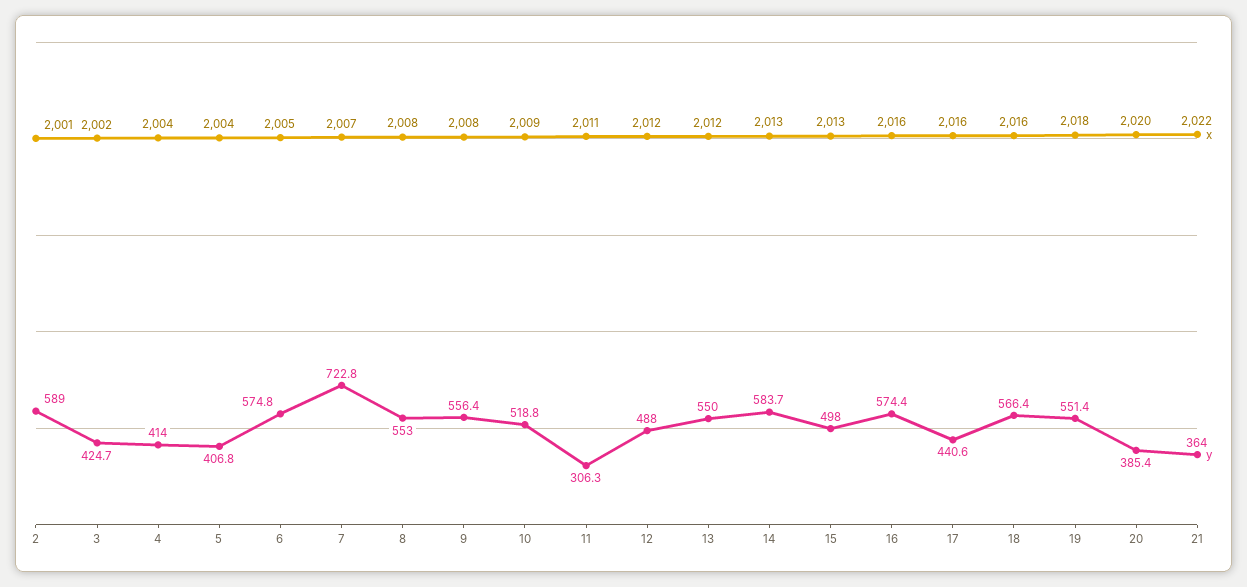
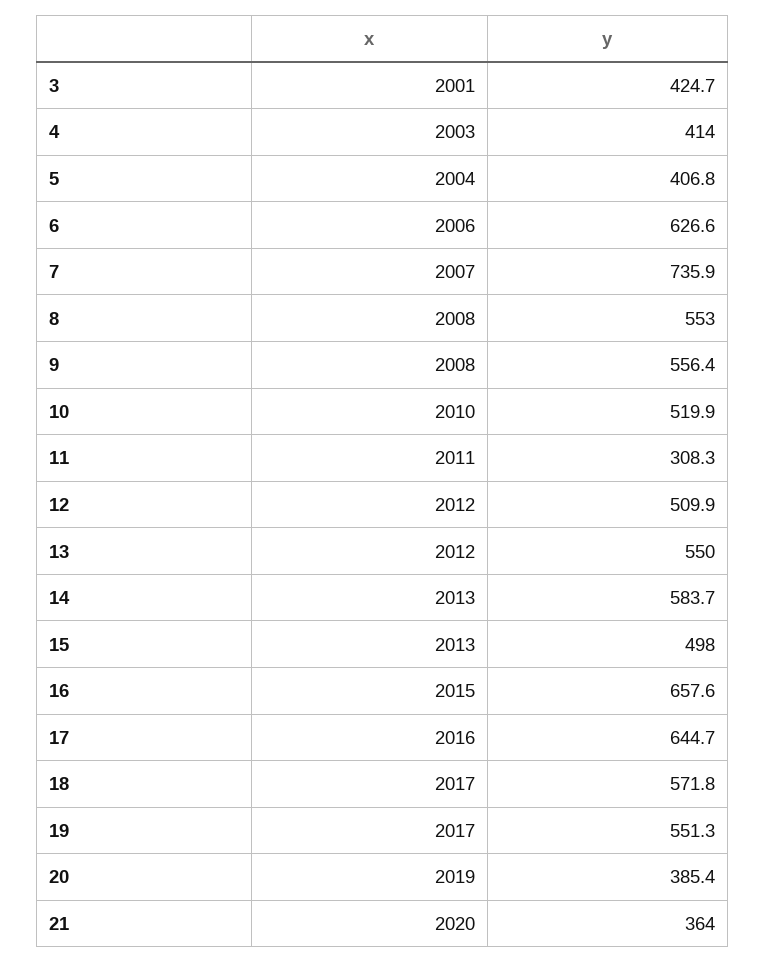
  {
    "x": {
-     "2": 2001,
-     "3": 2002,
+     "3": 2001,
-     "4": 2004,
+     "4": 2003,
      "5": 2004,
-     "6": 2005,
+     "6": 2006,
      "7": 2007,
      "8": 2008,
      "9": 2008,
-     "10": 2009,
+     "10": 2010,
      "11": 2011,
      "12": 2012,
      "13": 2012,
      "14": 2013,
      "15": 2013,
-     "16": 2016,
+     "16": 2015,
      "17": 2016,
-     "18": 2016,
+     "18": 2017,
-     "19": 2018,
+     "19": 2017,
-     "20": 2020,
+     "20": 2019,
-     "21": 2022
+     "21": 2020
    },
    "y": {
-     "2": 589,
      "3": 424.7,
      "4": 414,
      "5": 406.8,
-     "6": 574.8,
+     "6": 626.6,
-     "7": 722.8,
+     "7": 735.9,
      "8": 553,
      "9": 556.4,
-     "10": 518.8,
+     "10": 519.9,
-     "11": 306.3,
+     "11": 308.3,
-     "12": 488,
+     "12": 509.9,
      "13": 550,
      "14": 583.7,
      "15": 498,
-     "16": 574.4,
+     "16": 657.6,
-     "17": 440.6,
+     "17": 644.7,
-     "18": 566.4,
+     "18": 571.8,
-     "19": 551.4,
+     "19": 551.3,
      "20": 385.4,
      "21": 364
    }
  }

